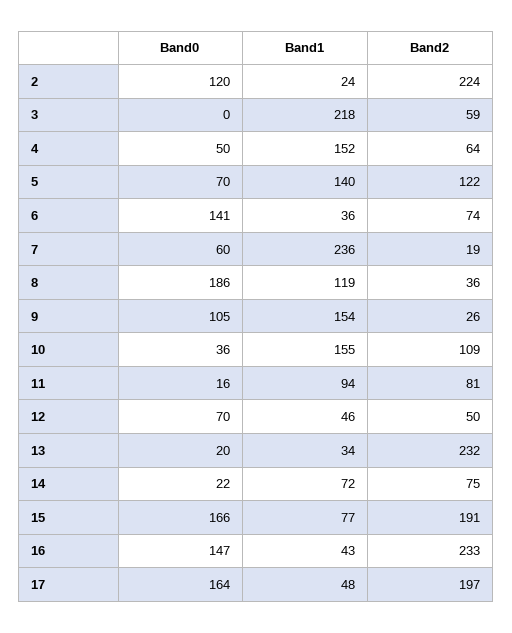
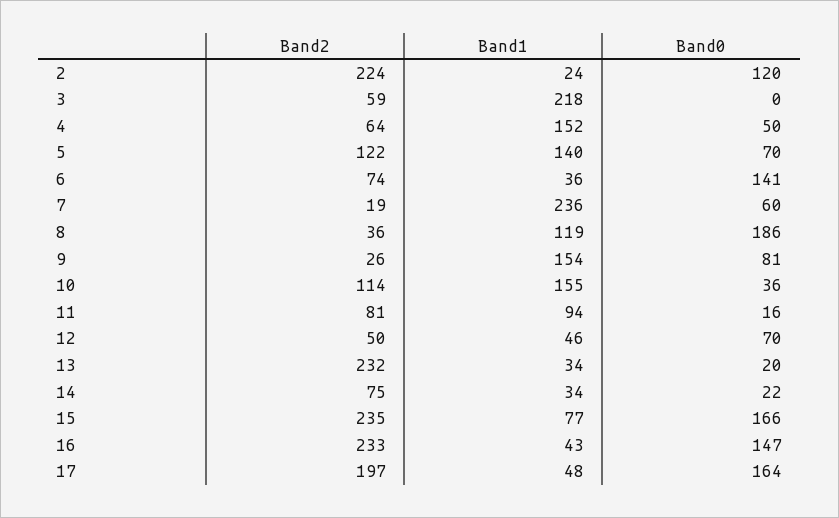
  {
    "Band0": {
      "2": 120,
      "3": 0,
      "4": 50,
      "5": 70,
      "6": 141,
      "7": 60,
      "8": 186,
-     "9": 105,
+     "9": 81,
      "10": 36,
      "11": 16,
      "12": 70,
      "13": 20,
      "14": 22,
      "15": 166,
      "16": 147,
      "17": 164
    },
    "Band1": {
      "2": 24,
      "3": 218,
      "4": 152,
      "5": 140,
      "6": 36,
      "7": 236,
      "8": 119,
      "9": 154,
      "10": 155,
      "11": 94,
      "12": 46,
      "13": 34,
-     "14": 72,
+     "14": 34,
      "15": 77,
      "16": 43,
      "17": 48
    },
    "Band2": {
      "2": 224,
      "3": 59,
      "4": 64,
      "5": 122,
      "6": 74,
      "7": 19,
      "8": 36,
      "9": 26,
-     "10": 109,
+     "10": 114,
      "11": 81,
      "12": 50,
      "13": 232,
      "14": 75,
-     "15": 191,
+     "15": 235,
      "16": 233,
      "17": 197
    }
  }

